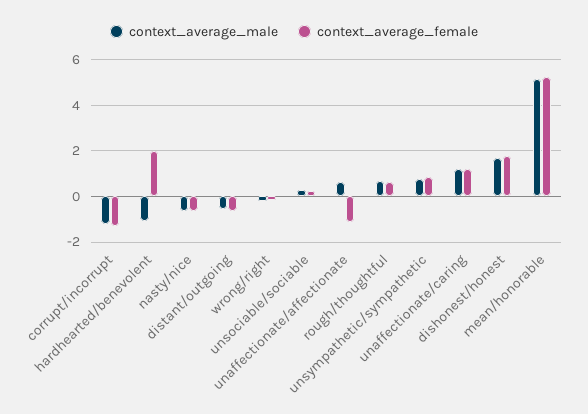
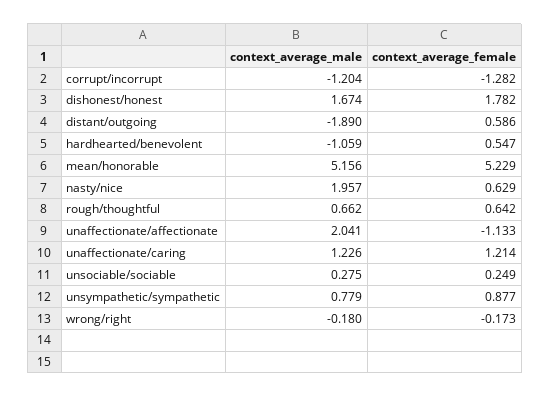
  {
    "context_average_male": {
      "corrupt/incorrupt": -1.204,
      "hardhearted/benevolent": -1.059,
-     "nasty/nice": -0.5,
+     "nasty/nice": 1.957,
-     "distant/outgoing": -0.5,
+     "distant/outgoing": -1.89,
      "wrong/right": -0.18,
      "unsociable/sociable": 0.275,
-     "unaffectionate/affectionate": 0.5,
+     "unaffectionate/affectionate": 2.041,
      "rough/thoughtful": 0.662,
      "unsympathetic/sympathetic": 0.779,
      "unaffectionate/caring": 1.226,
      "dishonest/honest": 1.674,
      "mean/honorable": 5.156
    },
    "context_average_female": {
      "corrupt/incorrupt": -1.282,
-     "hardhearted/benevolent": 2,
+     "hardhearted/benevolent": 0.547,
-     "nasty/nice": -0.5,
+     "nasty/nice": 0.629,
-     "distant/outgoing": -0.5,
+     "distant/outgoing": 0.586,
      "wrong/right": -0.173,
      "unsociable/sociable": 0.249,
      "unaffectionate/affectionate": -1.133,
      "rough/thoughtful": 0.642,
      "unsympathetic/sympathetic": 0.877,
      "unaffectionate/caring": 1.214,
      "dishonest/honest": 1.782,
      "mean/honorable": 5.229
    }
  }

